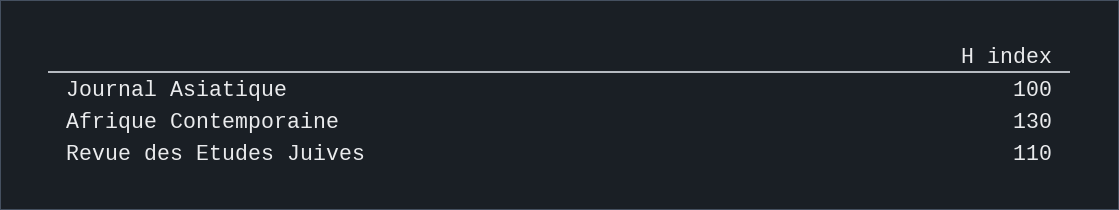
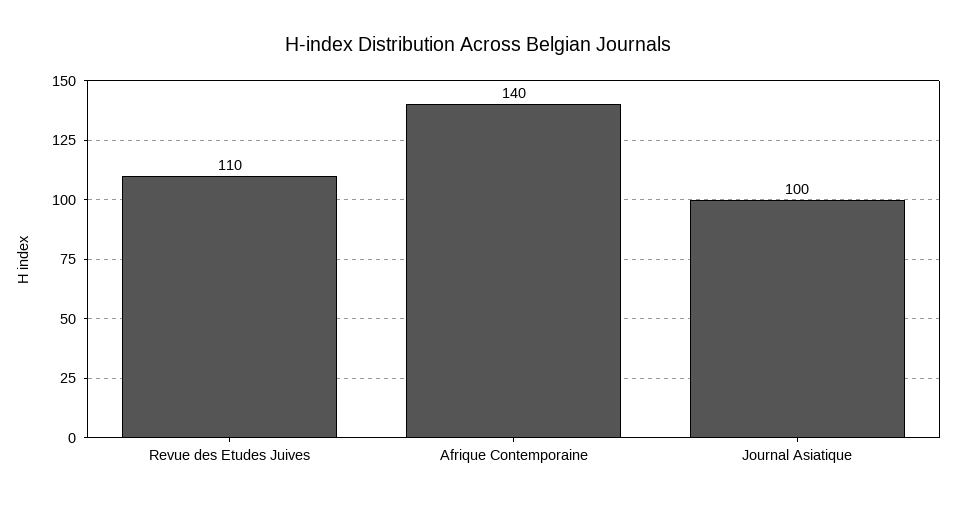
  {
    "Journal Asiatique": 100,
-   "Afrique Contemporaine": 130,
+   "Afrique Contemporaine": 140,
    "Revue des Etudes Juives": 110
  }

